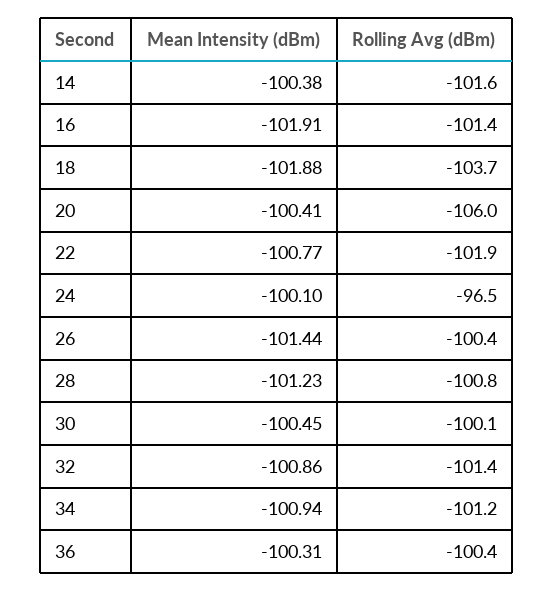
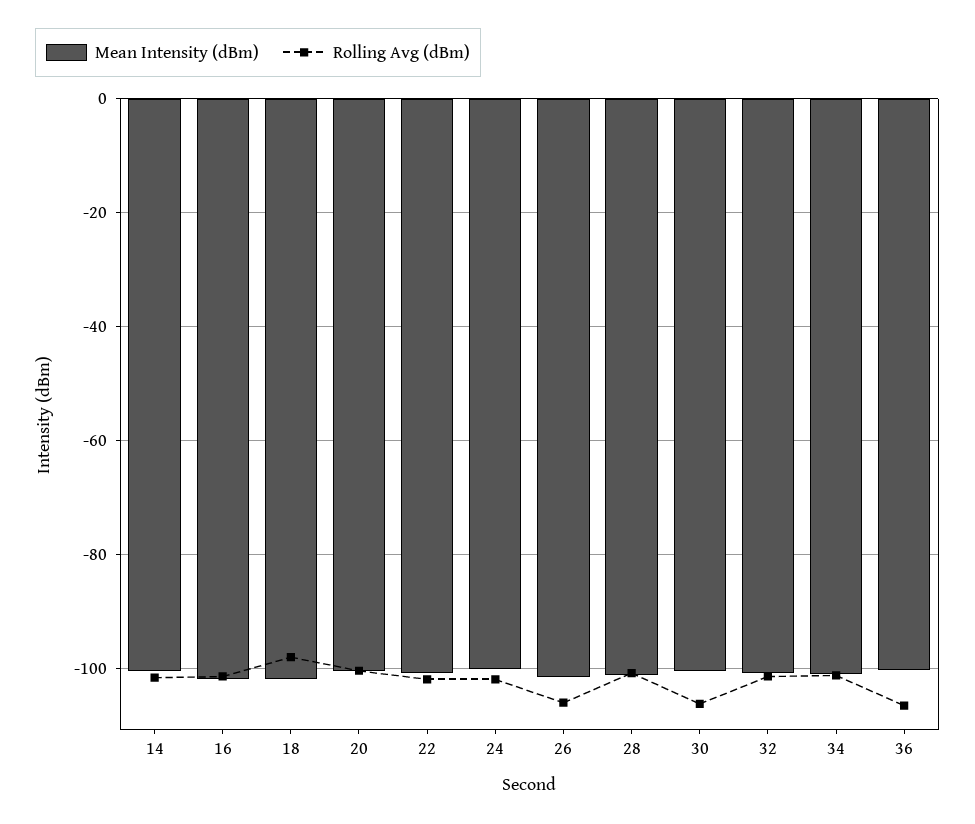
  {
    "Mean Intensity (dBm)": {
      "14": -100.38,
      "16": -101.91,
      "18": -101.88,
      "20": -100.41,
      "22": -100.77,
      "24": -100.1,
      "26": -101.44,
      "28": -101.23,
      "30": -100.45,
      "32": -100.86,
      "34": -100.94,
      "36": -100.31
    },
    "Rolling Avg (dBm)": {
      "14": -101.6,
      "16": -101.4,
-     "18": -103.7,
+     "18": -98,
-     "20": -106,
+     "20": -100,
      "22": -101.9,
-     "24": -96.5,
+     "24": -102,
-     "26": -100.4,
+     "26": -106,
      "28": -100.8,
-     "30": -100.1,
+     "30": -106,
      "32": -101.4,
      "34": -101.2,
-     "36": -100.4
+     "36": -106
    }
  }

